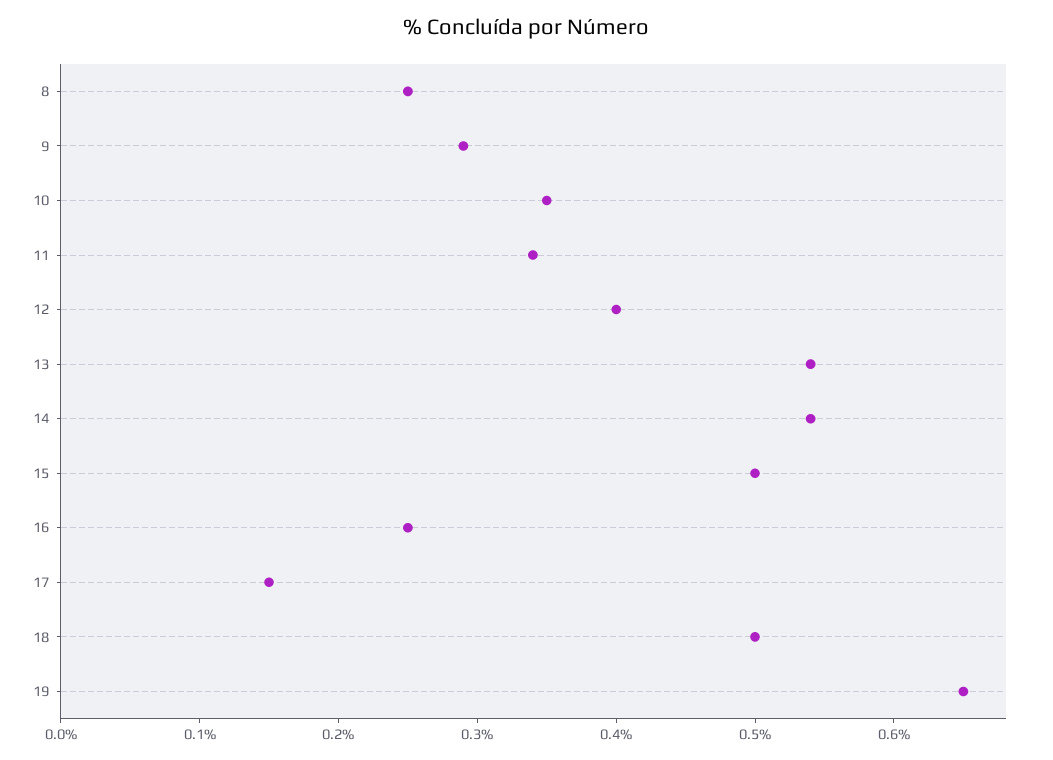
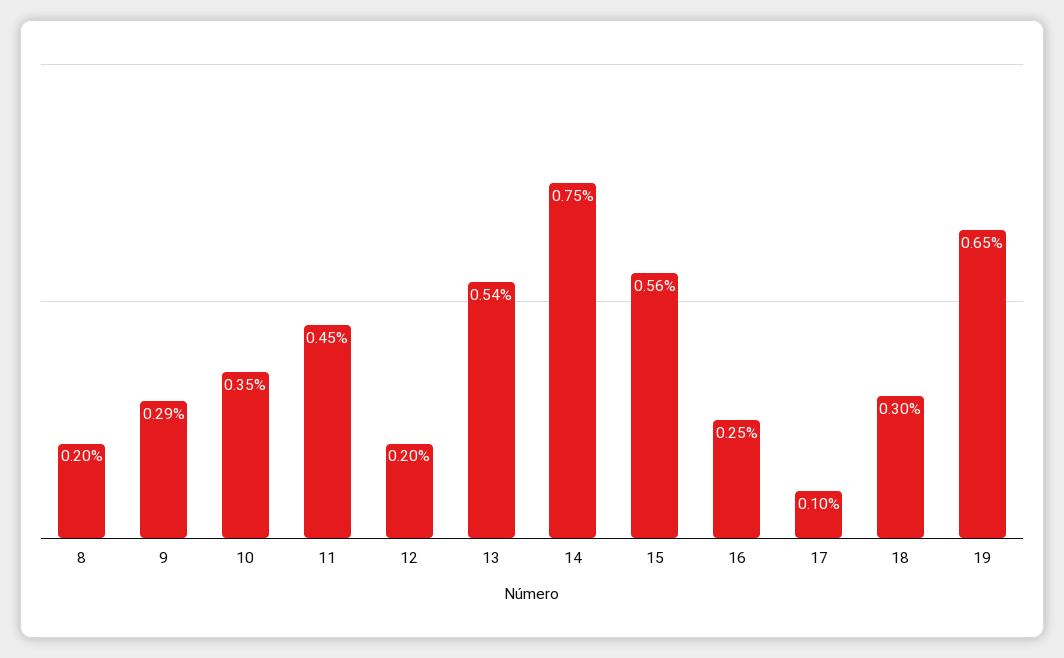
  {
-   "8": 0.25,
+   "8": 0.2,
    "9": 0.29,
    "10": 0.35,
-   "11": 0.34,
+   "11": 0.45,
-   "12": 0.4,
+   "12": 0.2,
    "13": 0.54,
-   "14": 0.54,
+   "14": 0.75,
-   "15": 0.5,
+   "15": 0.56,
    "16": 0.25,
-   "17": 0.15,
+   "17": 0.1,
-   "18": 0.5,
+   "18": 0.3,
    "19": 0.65
  }

